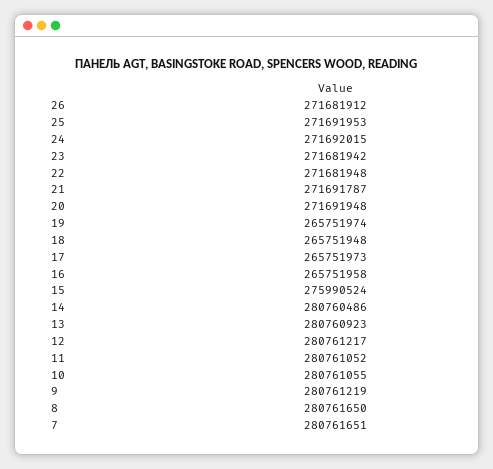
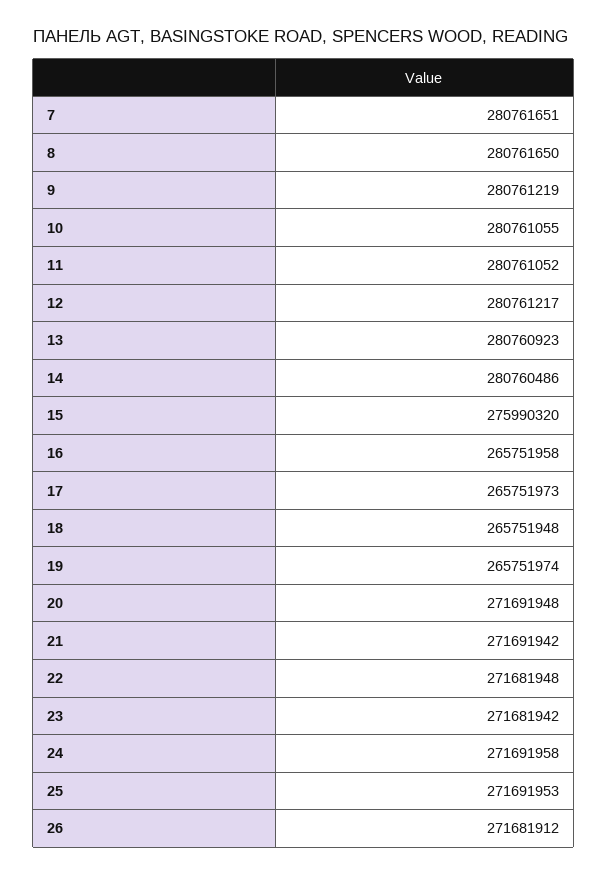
  {
    "26": 271681912,
    "25": 271691953,
-   "24": 271692015,
+   "24": 271691958,
    "23": 271681942,
    "22": 271681948,
-   "21": 271691787,
+   "21": 271691942,
    "20": 271691948,
    "19": 265751974,
    "18": 265751948,
    "17": 265751973,
    "16": 265751958,
-   "15": 275990524,
+   "15": 275990320,
    "14": 280760486,
    "13": 280760923,
    "12": 280761217,
    "11": 280761052,
    "10": 280761055,
    "9": 280761219,
    "8": 280761650,
    "7": 280761651
  }

